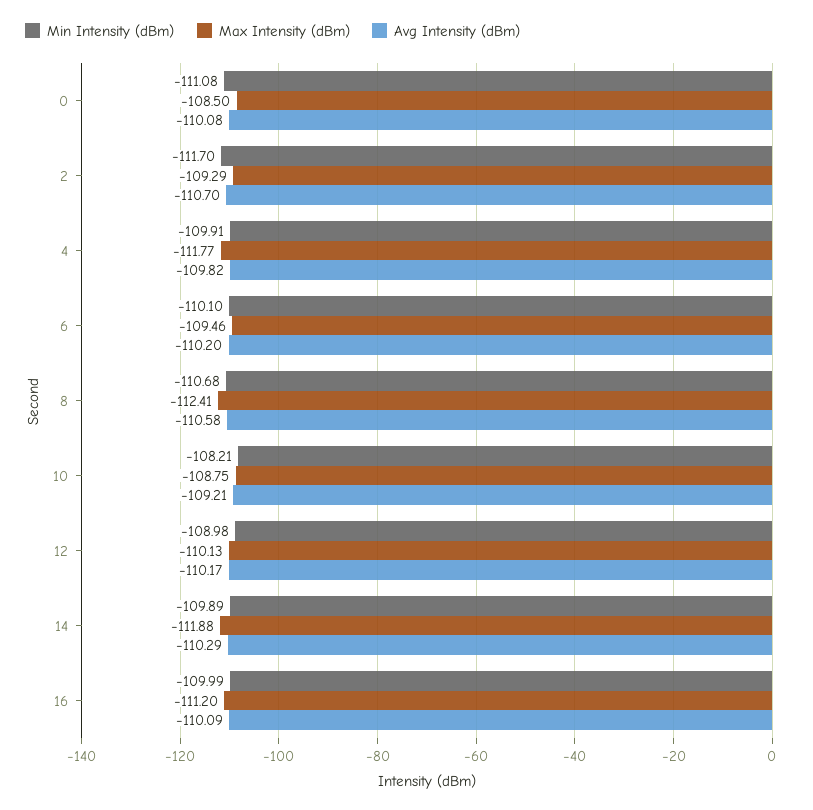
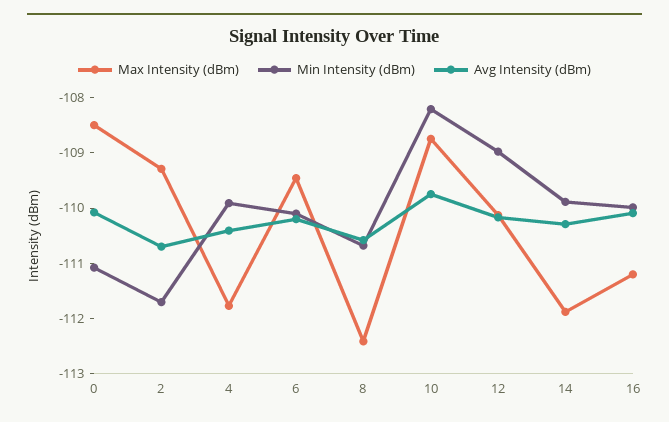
  {
    "Min Intensity (dBm)": {
      "0": -111.08,
      "2": -111.7,
      "4": -109.91,
      "6": -110.1,
      "8": -110.68,
      "10": -108.21,
      "12": -108.98,
      "14": -109.89,
      "16": -109.99
    },
    "Max Intensity (dBm)": {
      "0": -108.5,
      "2": -109.29,
      "4": -111.77,
      "6": -109.46,
      "8": -112.41,
      "10": -108.75,
      "12": -110.13,
      "14": -111.88,
      "16": -111.2
    },
    "Avg Intensity (dBm)": {
      "0": -110.08,
      "2": -110.7,
-     "4": -109.82,
+     "4": -110.4,
      "6": -110.2,
      "8": -110.58,
-     "10": -109.21,
+     "10": -109.8,
      "12": -110.17,
      "14": -110.29,
      "16": -110.09
    }
  }

